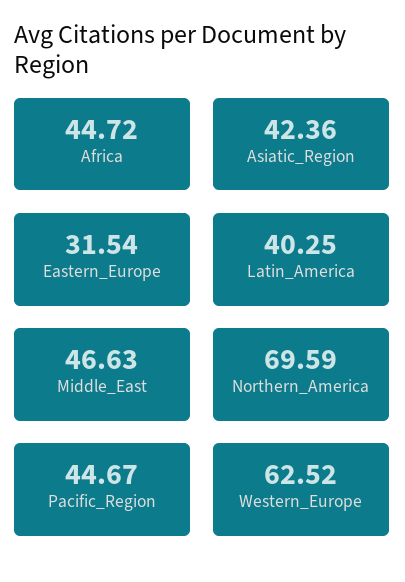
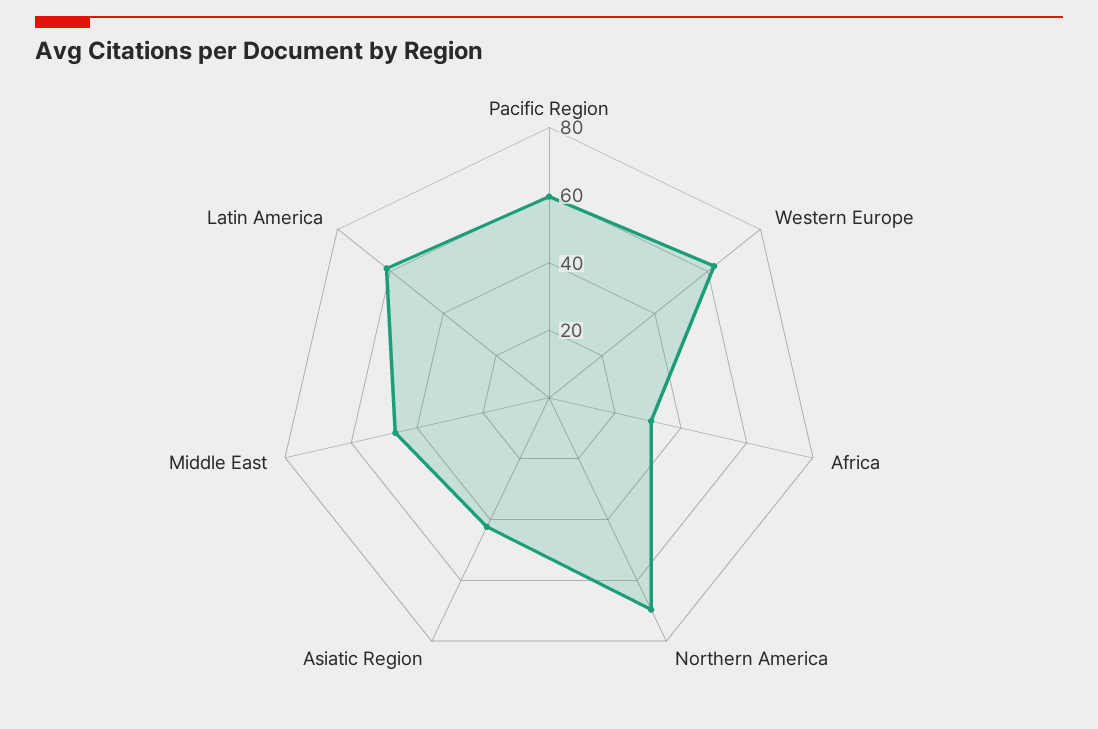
  {
-   "Africa": 44.72,
+   "Africa": 30,
    "Asiatic_Region": 42.36,
-   "Eastern_Europe": 31.54,
-   "Latin_America": 40.25,
+   "Latin_America": 60,
    "Middle_East": 46.63,
    "Northern_America": 69.59,
-   "Pacific_Region": 44.67,
+   "Pacific_Region": 60,
    "Western_Europe": 62.52
  }

